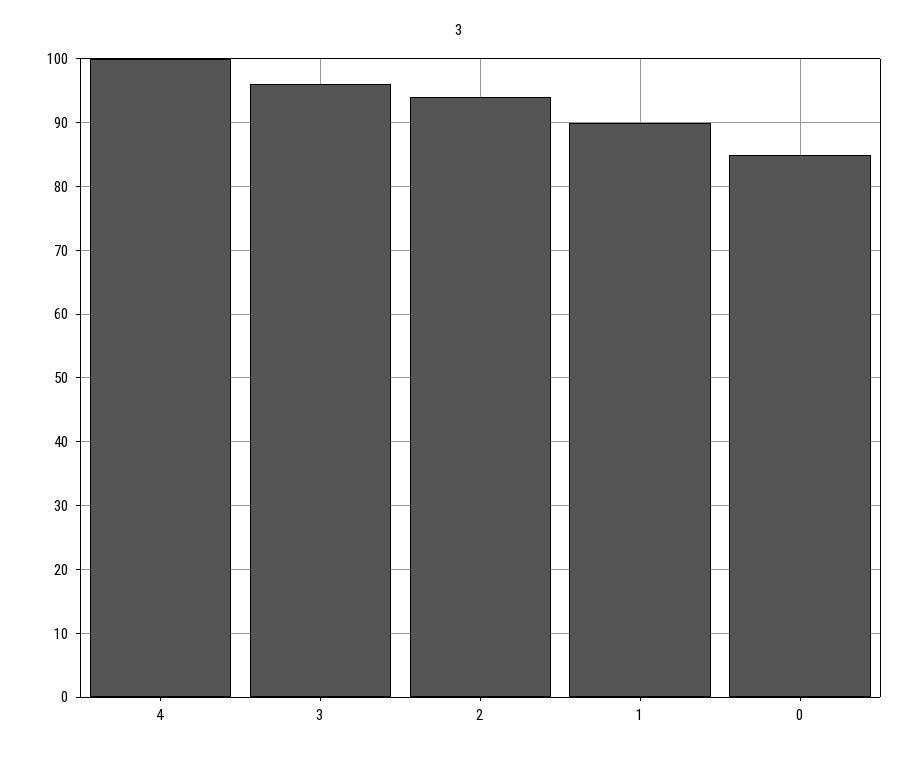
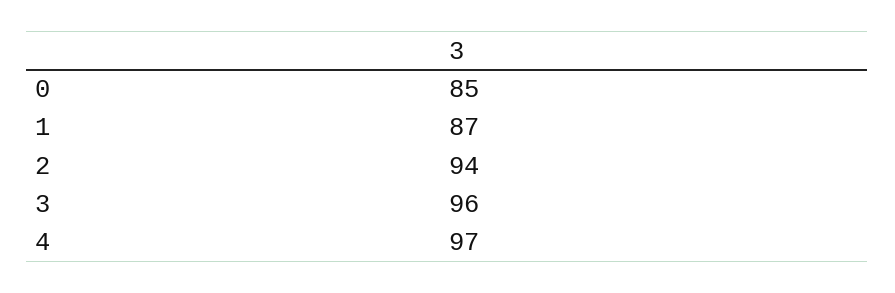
  {
-   "4": 100,
+   "4": 97,
    "3": 96,
    "2": 94,
-   "1": 90,
+   "1": 87,
    "0": 85
  }

